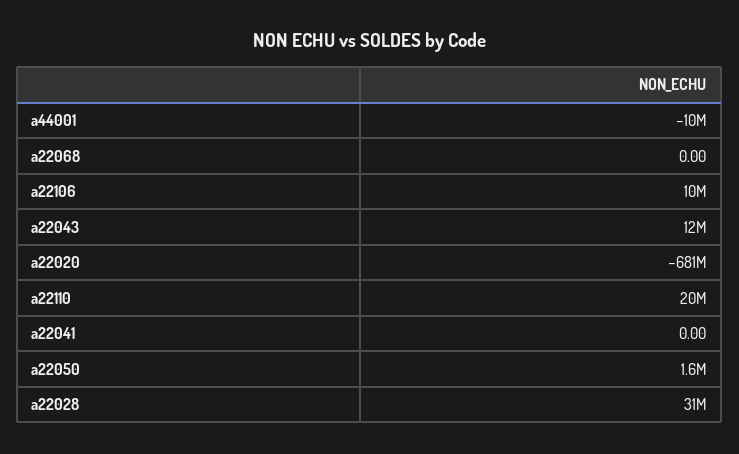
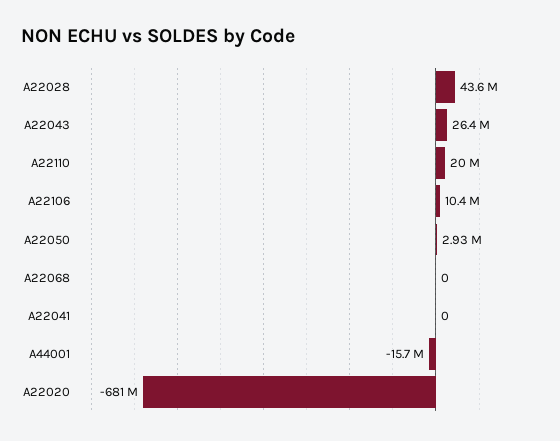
  {
-   "a44001": -10000000,
+   "a44001": -15700000,
    "a22068": 0,
    "a22106": 10400000,
-   "a22043": 12000000,
+   "a22043": 26400000,
    "a22020": -681000000,
    "a22110": 20000000,
    "a22041": 0,
-   "a22050": 1600000,
+   "a22050": 2930000,
-   "a22028": 31000000
+   "a22028": 43600000
  }

